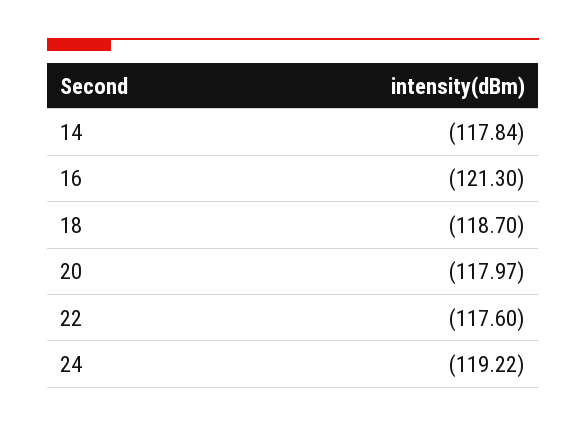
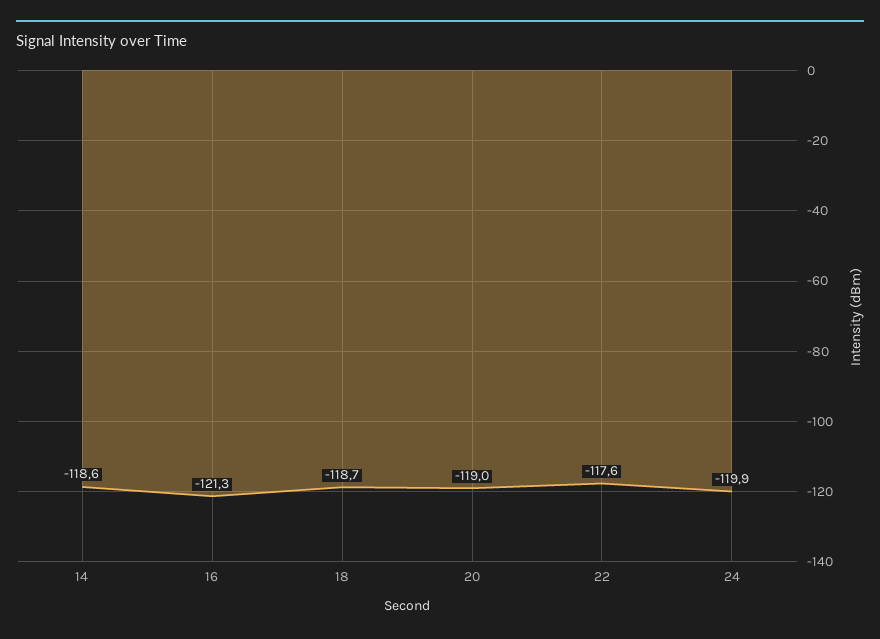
  {
-   "14": -117.84,
+   "14": -118.6,
    "16": -121.3,
    "18": -118.7,
-   "20": -117.97,
+   "20": -119,
    "22": -117.6,
-   "24": -119.22
+   "24": -119.9
  }

